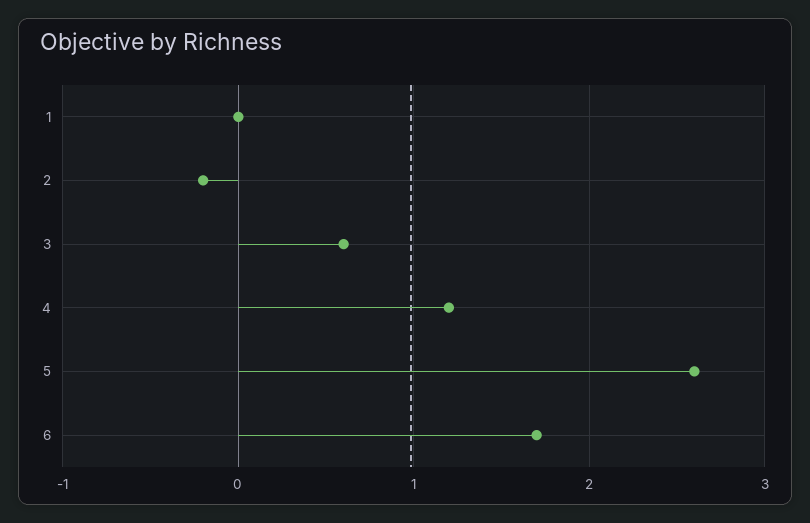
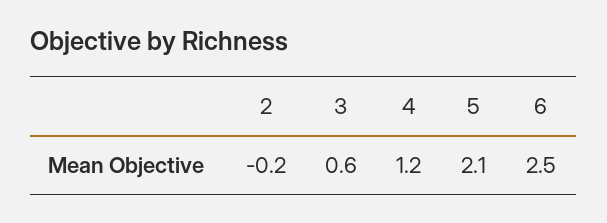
  {
-   "1": 0,
    "2": -0.2,
    "3": 0.6,
    "4": 1.2,
-   "5": 2.6,
+   "5": 2.1,
-   "6": 1.7
+   "6": 2.5
  }

